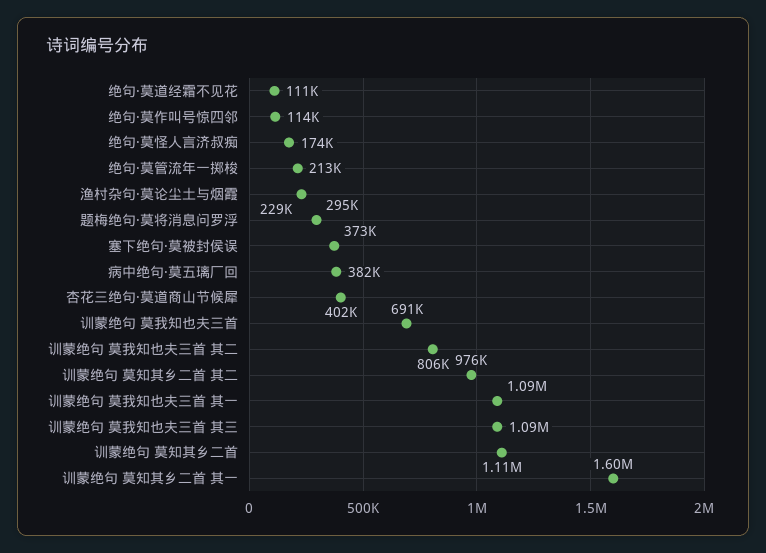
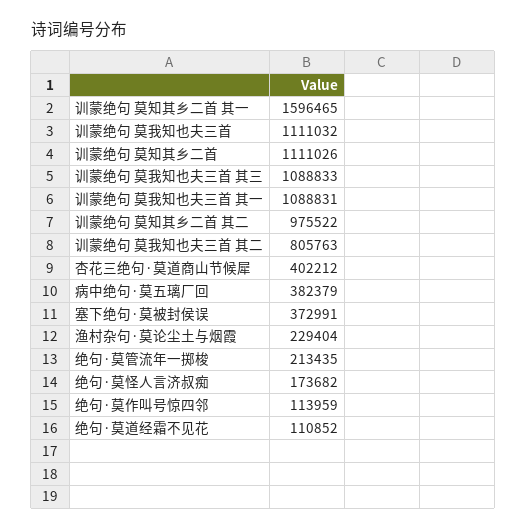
  {
    "绝句·莫道经霜不见花": 110852,
    "绝句·莫作叫号惊四邻": 113959,
    "绝句·莫怪人言济叔痴": 173682,
    "绝句·莫管流年一掷梭": 213435,
    "渔村杂句·莫论尘土与烟霞": 229404,
-   "题梅绝句·莫将消息问罗浮": 295000,
    "塞下绝句·莫被封侯误": 372991,
    "病中绝句·莫五璃厂回": 382379,
    "杏花三绝句·莫道商山节候犀": 402212,
-   "训蒙绝句 莫我知也夫三首": 691000,
+   "训蒙绝句 莫我知也夫三首": 1111032,
    "训蒙绝句 莫我知也夫三首 其二": 805763,
    "训蒙绝句 莫知其乡二首 其二": 975522,
    "训蒙绝句 莫我知也夫三首 其一": 1088831,
    "训蒙绝句 莫我知也夫三首 其三": 1088833,
    "训蒙绝句 莫知其乡二首": 1111026,
    "训蒙绝句 莫知其乡二首 其一": 1596465
  }

